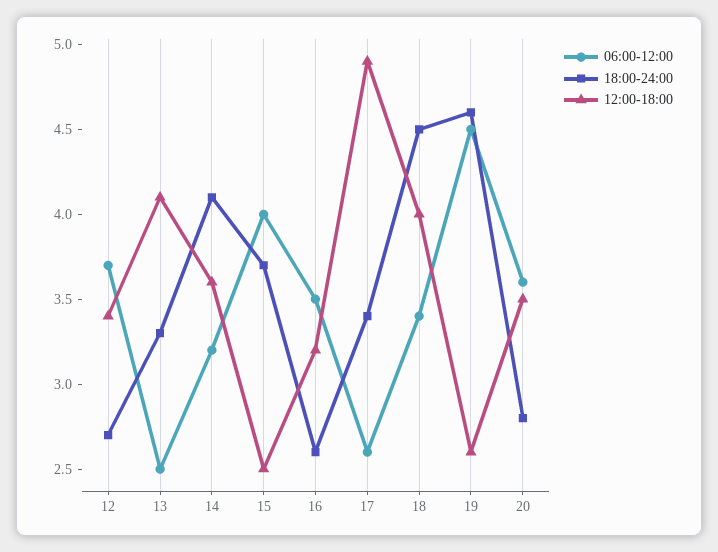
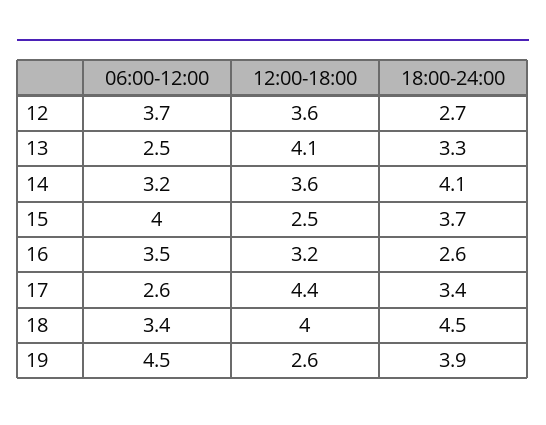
  {
    "06:00-12:00": {
      "12": 3.7,
      "13": 2.5,
      "14": 3.2,
      "15": 4,
      "16": 3.5,
      "17": 2.6,
      "18": 3.4,
-     "19": 4.5,
+     "19": 4.5
-     "20": 3.6
    },
    "18:00-24:00": {
      "12": 2.7,
      "13": 3.3,
      "14": 4.1,
      "15": 3.7,
      "16": 2.6,
      "17": 3.4,
      "18": 4.5,
-     "19": 4.6,
+     "19": 3.9
-     "20": 2.8
    },
    "12:00-18:00": {
-     "12": 3.4,
+     "12": 3.6,
      "13": 4.1,
      "14": 3.6,
      "15": 2.5,
      "16": 3.2,
-     "17": 4.9,
+     "17": 4.4,
      "18": 4,
-     "19": 2.6,
+     "19": 2.6
-     "20": 3.5
    }
  }

